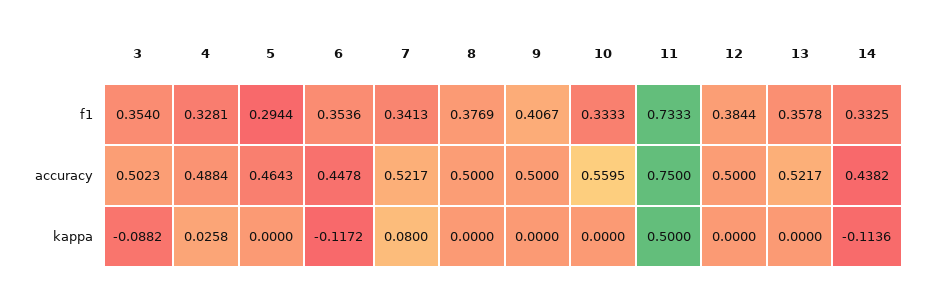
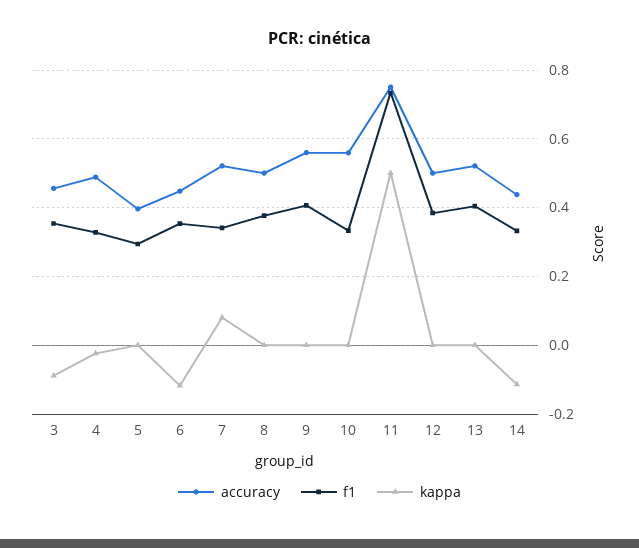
  {
    "f1": {
      "3": 0.354,
      "4": 0.3281,
      "5": 0.2944,
      "6": 0.3536,
      "7": 0.3413,
      "8": 0.3769,
      "9": 0.4067,
      "10": 0.3333,
      "11": 0.7333,
      "12": 0.3844,
-     "13": 0.3578,
+     "13": 0.4,
      "14": 0.3325
    },
    "accuracy": {
-     "3": 0.5023,
+     "3": 0.46,
      "4": 0.4884,
-     "5": 0.4643,
+     "5": 0.4,
      "6": 0.4478,
      "7": 0.5217,
      "8": 0.5,
-     "9": 0.5,
+     "9": 0.56,
      "10": 0.5595,
      "11": 0.75,
      "12": 0.5,
      "13": 0.5217,
      "14": 0.4382
    },
    "kappa": {
      "3": -0.0882,
-     "4": 0.0258,
+     "4": -0.02,
      "5": 0,
      "6": -0.1172,
      "7": 0.08,
      "8": 0,
      "9": 0,
      "10": 0,
      "11": 0.5,
      "12": 0,
      "13": 0,
      "14": -0.1136
    }
  }

